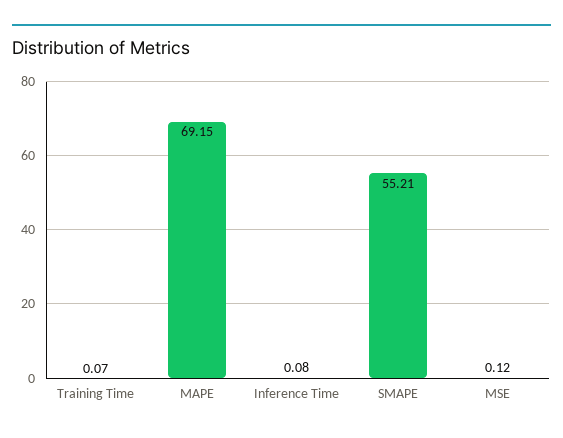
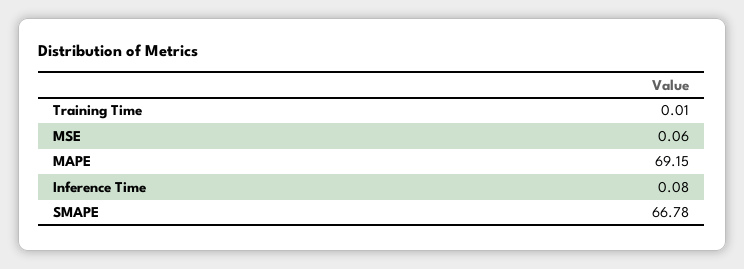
  {
-   "Training Time": 0.07,
+   "Training Time": 0.01,
    "MAPE": 69.15,
    "Inference Time": 0.08,
-   "SMAPE": 55.21,
+   "SMAPE": 66.78,
-   "MSE": 0.12
+   "MSE": 0.06
  }

